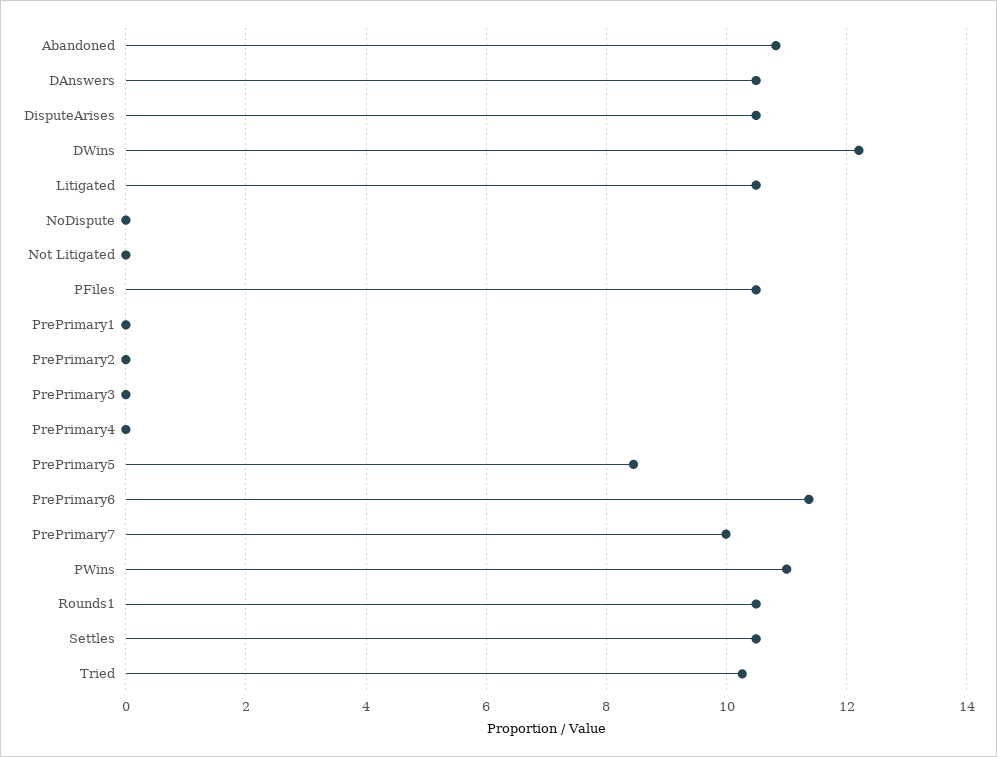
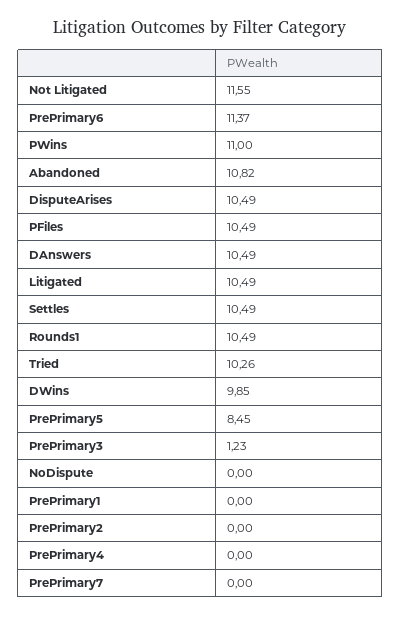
  {
    "Abandoned": 10.82,
    "DAnswers": 10.49,
    "DisputeArises": 10.49,
-   "DWins": 12.2,
+   "DWins": 9.85,
    "Litigated": 10.49,
    "NoDispute": 0,
-   "Not Litigated": 0,
+   "Not Litigated": 11.55,
    "PFiles": 10.49,
    "PrePrimary1": 0,
    "PrePrimary2": 0,
-   "PrePrimary3": 0,
+   "PrePrimary3": 1.23,
    "PrePrimary4": 0,
    "PrePrimary5": 8.45,
    "PrePrimary6": 11.37,
-   "PrePrimary7": 10,
+   "PrePrimary7": 0,
    "PWins": 11,
    "Rounds1": 10.49,
    "Settles": 10.49,
    "Tried": 10.26
  }

